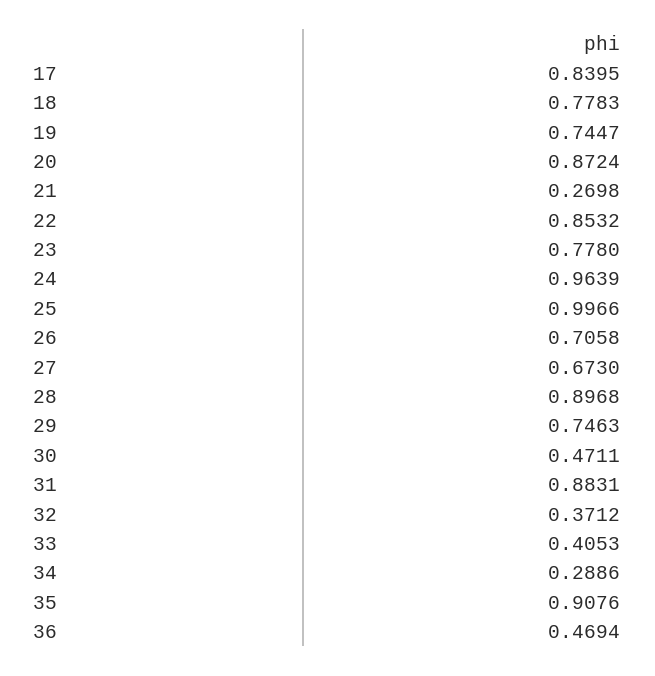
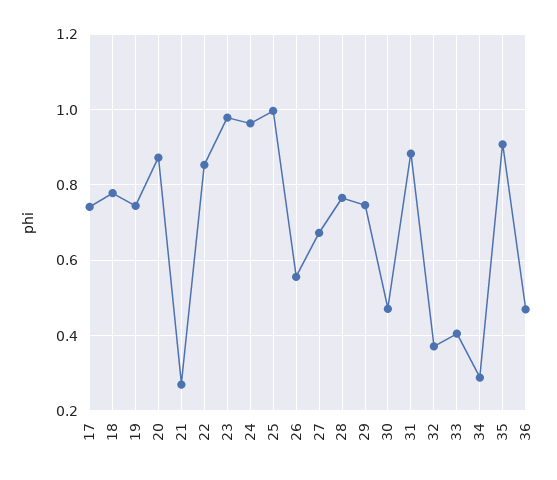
  {
-   "17": 0.8395,
+   "17": 0.74,
    "18": 0.7783,
    "19": 0.7447,
    "20": 0.8724,
    "21": 0.2698,
    "22": 0.8532,
-   "23": 0.778,
+   "23": 0.98,
    "24": 0.9639,
    "25": 0.9966,
-   "26": 0.7058,
+   "26": 0.56,
    "27": 0.673,
-   "28": 0.8968,
+   "28": 0.76,
    "29": 0.7463,
    "30": 0.4711,
    "31": 0.8831,
    "32": 0.3712,
    "33": 0.4053,
    "34": 0.2886,
    "35": 0.9076,
    "36": 0.4694
  }

